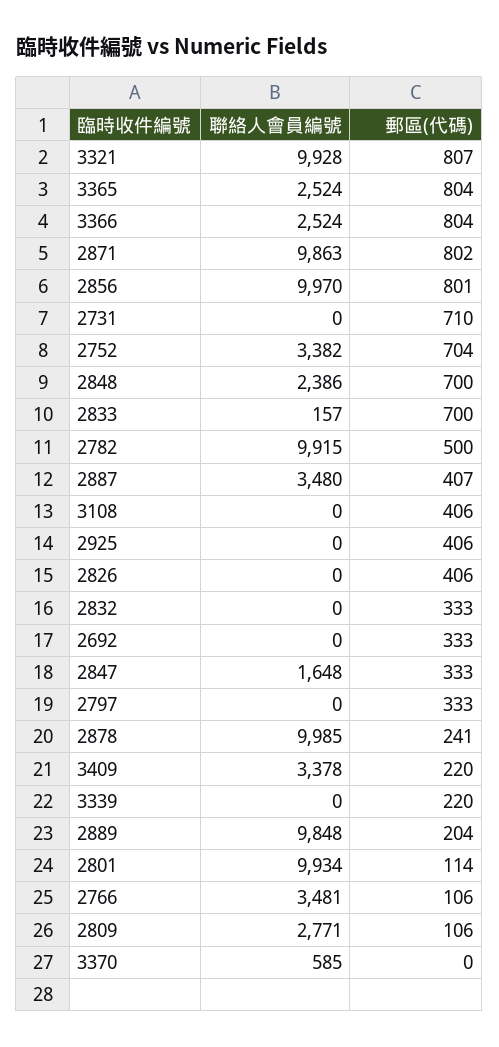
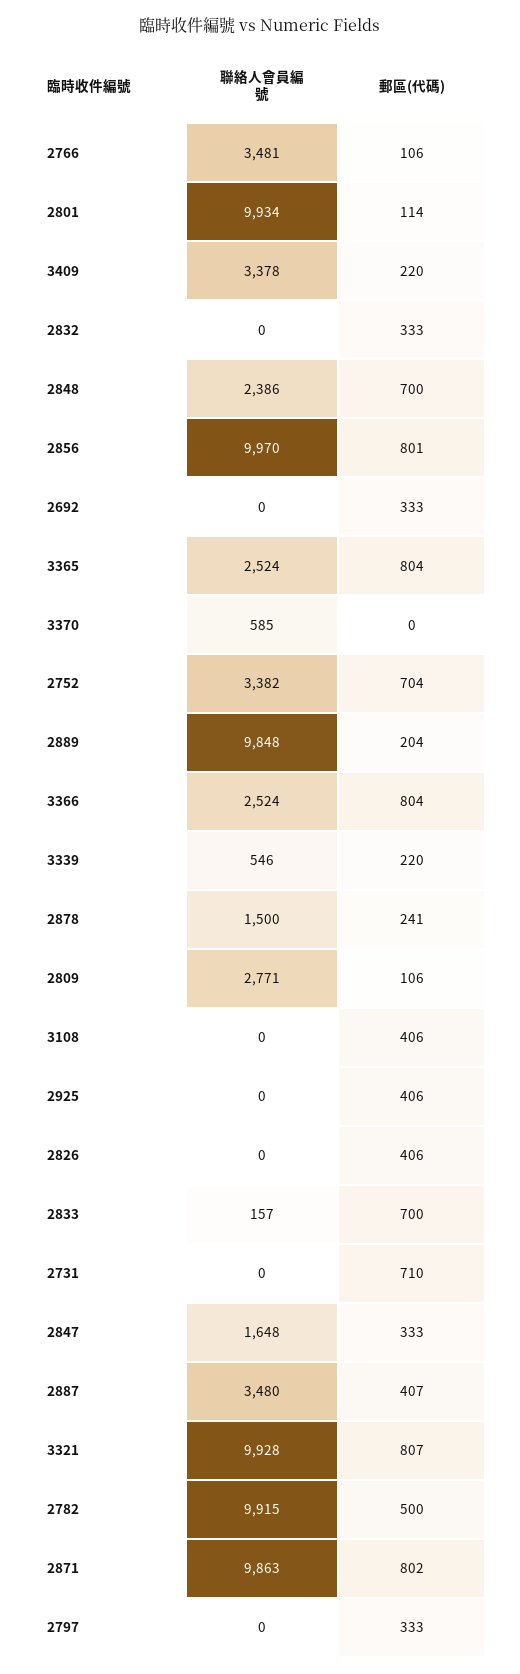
  {
    "聯絡人會員編號": {
      "3321": 9928,
      "3365": 2524,
      "3366": 2524,
      "2871": 9863,
      "2856": 9970,
      "2731": 0,
      "2752": 3382,
      "2848": 2386,
      "2833": 157,
      "2782": 9915,
      "2887": 3480,
      "3108": 0,
      "2925": 0,
      "2826": 0,
      "2832": 0,
      "2692": 0,
      "2847": 1648,
      "2797": 0,
-     "2878": 9985,
+     "2878": 1500,
      "3409": 3378,
-     "3339": 0,
+     "3339": 546,
      "2889": 9848,
      "2801": 9934,
      "2766": 3481,
      "2809": 2771,
      "3370": 585
    },
    "郵區(代碼)": {
      "3321": 807,
      "3365": 804,
      "3366": 804,
      "2871": 802,
      "2856": 801,
      "2731": 710,
      "2752": 704,
      "2848": 700,
      "2833": 700,
      "2782": 500,
      "2887": 407,
      "3108": 406,
      "2925": 406,
      "2826": 406,
      "2832": 333,
      "2692": 333,
      "2847": 333,
      "2797": 333,
      "2878": 241,
      "3409": 220,
      "3339": 220,
      "2889": 204,
      "2801": 114,
      "2766": 106,
      "2809": 106,
      "3370": 0
    }
  }

